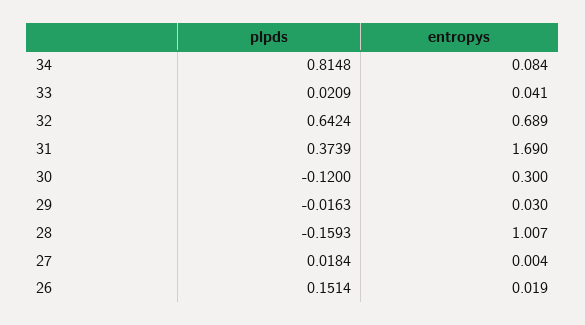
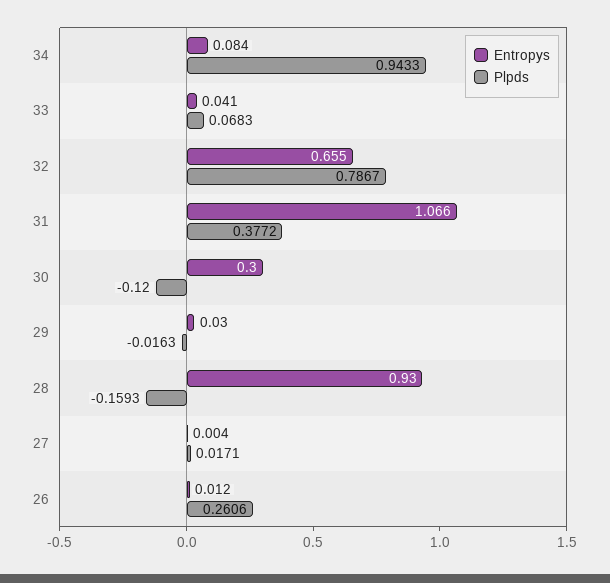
  {
    "plpds": {
-     "34": 0.8148,
+     "34": 0.9433,
-     "33": 0.0209,
+     "33": 0.0683,
-     "32": 0.6424,
+     "32": 0.7867,
-     "31": 0.3739,
+     "31": 0.3772,
      "30": -0.12,
      "29": -0.0163,
      "28": -0.1593,
-     "27": 0.0184,
+     "27": 0.0171,
-     "26": 0.1514
+     "26": 0.2606
    },
    "entropys": {
      "34": 0.084,
      "33": 0.041,
-     "32": 0.689,
+     "32": 0.655,
-     "31": 1.69,
+     "31": 1.066,
      "30": 0.3,
      "29": 0.03,
-     "28": 1.007,
+     "28": 0.93,
      "27": 0.004,
-     "26": 0.019
+     "26": 0.012
    }
  }

